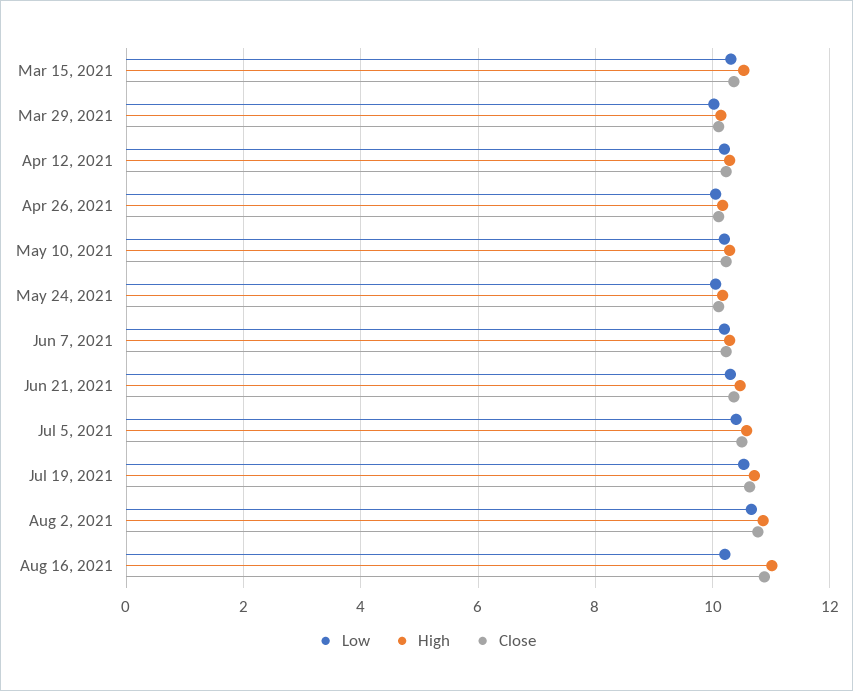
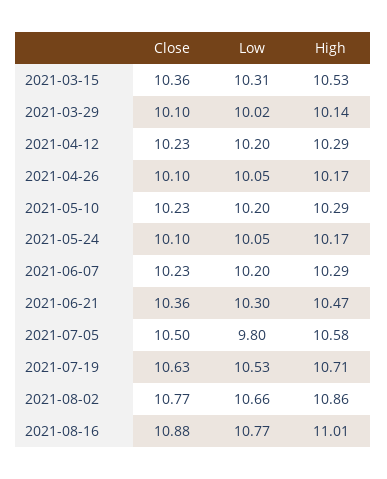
  {
    "Low": {
      "Mar 15, 2021": 10.31,
      "Mar 29, 2021": 10.02,
      "Apr 12, 2021": 10.2,
      "Apr 26, 2021": 10.05,
      "May 10, 2021": 10.2,
      "May 24, 2021": 10.05,
      "Jun 7, 2021": 10.2,
      "Jun 21, 2021": 10.3,
-     "Jul 5, 2021": 10.4,
+     "Jul 5, 2021": 9.8,
      "Jul 19, 2021": 10.53,
      "Aug 2, 2021": 10.66,
-     "Aug 16, 2021": 10.2
+     "Aug 16, 2021": 10.77
    },
    "High": {
      "Mar 15, 2021": 10.53,
      "Mar 29, 2021": 10.14,
      "Apr 12, 2021": 10.29,
      "Apr 26, 2021": 10.17,
      "May 10, 2021": 10.29,
      "May 24, 2021": 10.17,
      "Jun 7, 2021": 10.29,
      "Jun 21, 2021": 10.47,
      "Jul 5, 2021": 10.58,
      "Jul 19, 2021": 10.71,
      "Aug 2, 2021": 10.86,
      "Aug 16, 2021": 11.01
    },
    "Close": {
      "Mar 15, 2021": 10.36,
      "Mar 29, 2021": 10.1,
      "Apr 12, 2021": 10.23,
      "Apr 26, 2021": 10.1,
      "May 10, 2021": 10.23,
      "May 24, 2021": 10.1,
      "Jun 7, 2021": 10.23,
      "Jun 21, 2021": 10.36,
      "Jul 5, 2021": 10.5,
      "Jul 19, 2021": 10.63,
      "Aug 2, 2021": 10.77,
      "Aug 16, 2021": 10.88
    }
  }

